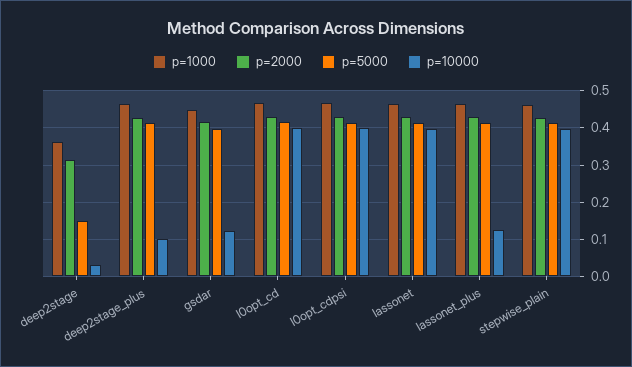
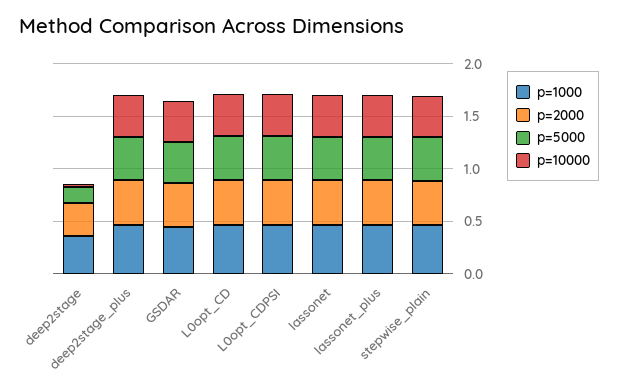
  {
    "p=1000": {
      "deep2stage": 0.36,
      "deep2stage_plus": 0.46,
      "gsdar": 0.44,
      "l0opt_cd": 0.46,
      "l0opt_cdpsi": 0.46,
      "lassonet": 0.46,
      "lassonet_plus": 0.46,
      "stepwise_plain": 0.46
    },
    "p=2000": {
      "deep2stage": 0.32,
      "deep2stage_plus": 0.42,
      "gsdar": 0.42,
      "l0opt_cd": 0.42,
      "l0opt_cdpsi": 0.42,
      "lassonet": 0.42,
      "lassonet_plus": 0.42,
      "stepwise_plain": 0.42
    },
    "p=5000": {
      "deep2stage": 0.14,
      "deep2stage_plus": 0.42,
      "gsdar": 0.4,
      "l0opt_cd": 0.42,
      "l0opt_cdpsi": 0.42,
      "lassonet": 0.42,
      "lassonet_plus": 0.42,
      "stepwise_plain": 0.42
    },
    "p=10000": {
      "deep2stage": 0.04,
-     "deep2stage_plus": 0.1,
+     "deep2stage_plus": 0.4,
-     "gsdar": 0.12,
+     "gsdar": 0.4,
      "l0opt_cd": 0.4,
      "l0opt_cdpsi": 0.4,
      "lassonet": 0.4,
-     "lassonet_plus": 0.12,
+     "lassonet_plus": 0.4,
      "stepwise_plain": 0.4
    }
  }

